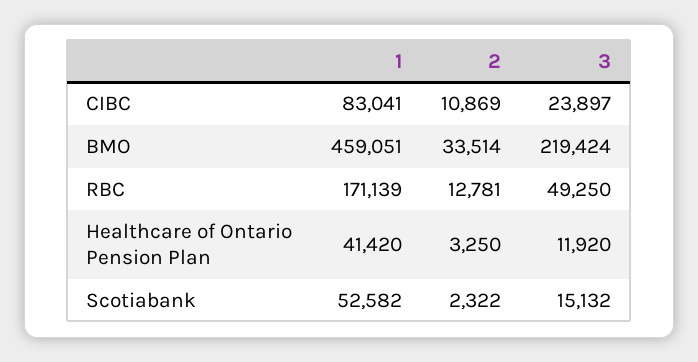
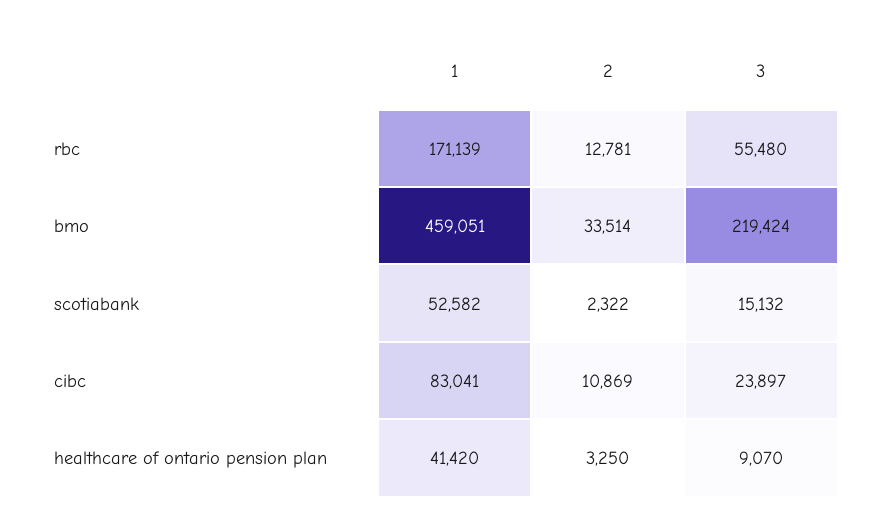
  {
    "1": {
      "CIBC": 83041,
      "BMO": 459051,
      "RBC": 171139,
      "Healthcare of Ontario Pension Plan": 41420,
      "Scotiabank": 52582
    },
    "2": {
      "CIBC": 10869,
      "BMO": 33514,
      "RBC": 12781,
      "Healthcare of Ontario Pension Plan": 3250,
      "Scotiabank": 2322
    },
    "3": {
      "CIBC": 23897,
      "BMO": 219424,
-     "RBC": 49250,
+     "RBC": 55480,
-     "Healthcare of Ontario Pension Plan": 11920,
+     "Healthcare of Ontario Pension Plan": 9070,
      "Scotiabank": 15132
    }
  }

